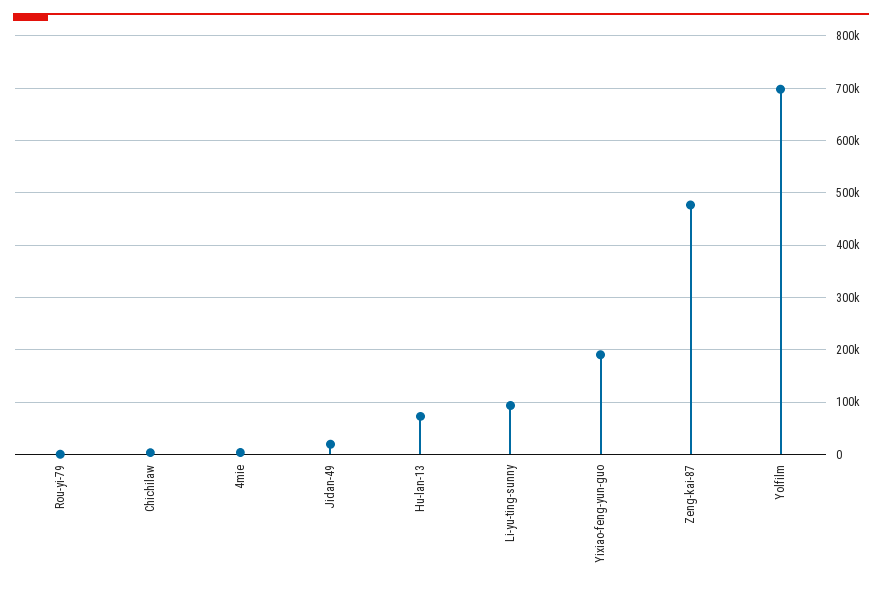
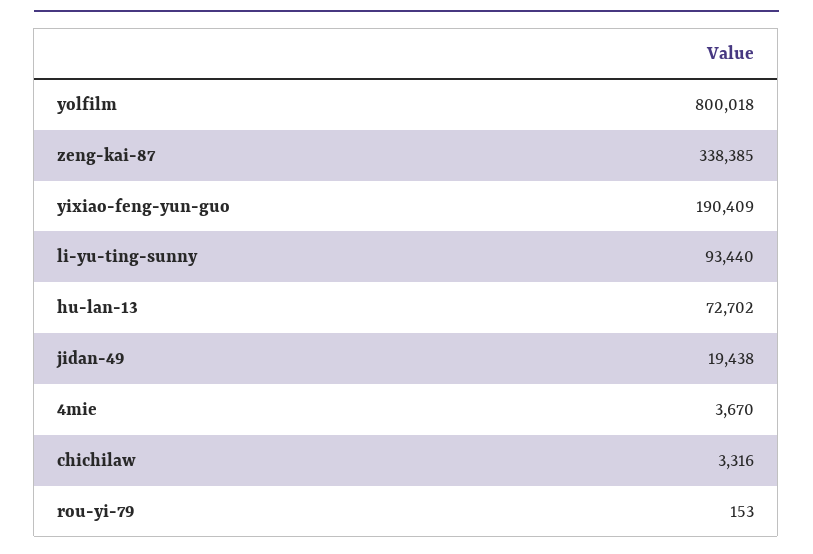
  {
    "Rou-yi-79": 153,
    "Chichilaw": 3316,
    "4mie": 3670,
    "Jidan-49": 19438,
    "Hu-lan-13": 72702,
    "Li-yu-ting-sunny": 93440,
    "Yixiao-feng-yun-guo": 190409,
-   "Zeng-kai-87": 480000,
+   "Zeng-kai-87": 338385,
-   "Yolfilm": 700000
+   "Yolfilm": 800018
  }

